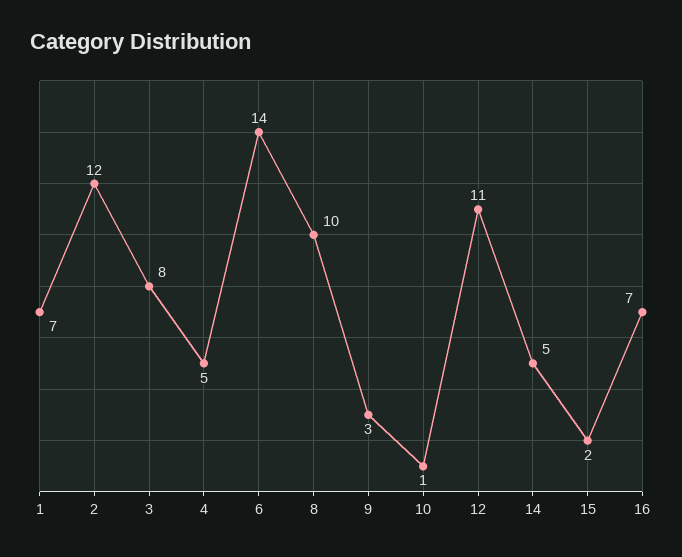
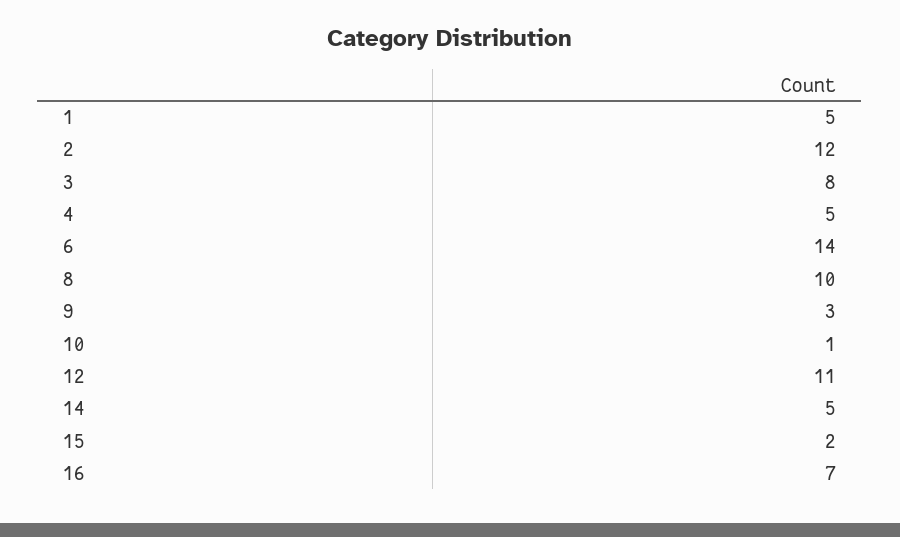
  {
-   "1": 7,
+   "1": 5,
    "2": 12,
    "3": 8,
    "4": 5,
    "6": 14,
    "8": 10,
    "9": 3,
    "10": 1,
    "12": 11,
    "14": 5,
    "15": 2,
    "16": 7
  }

